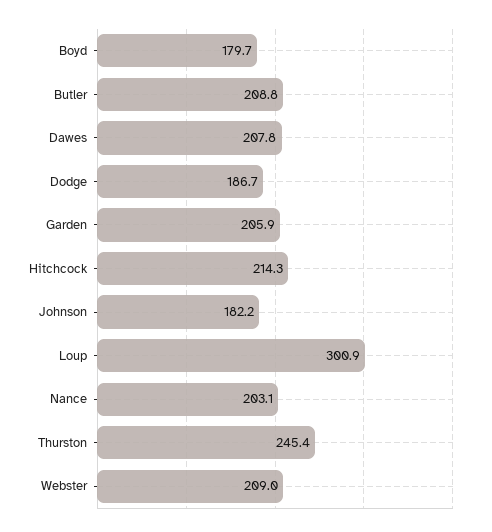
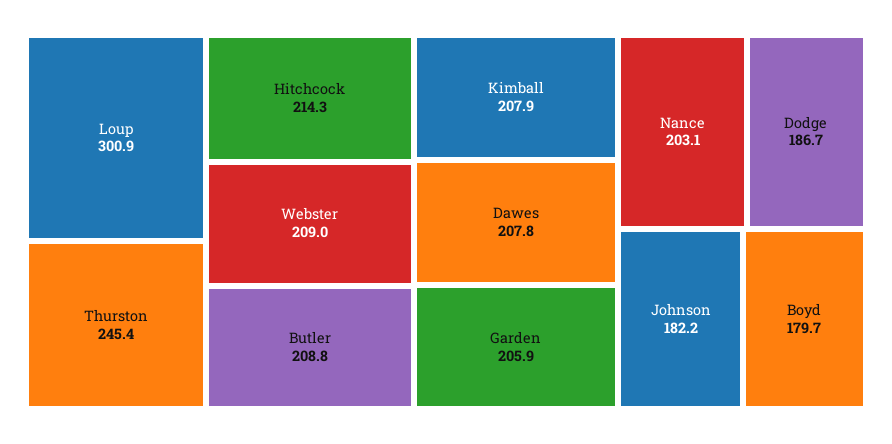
  {
    "Boyd": 179.7,
    "Butler": 208.8,
    "Dawes": 207.8,
    "Dodge": 186.7,
    "Garden": 205.9,
    "Hitchcock": 214.3,
    "Johnson": 182.2,
    "Loup": 300.9,
    "Nance": 203.1,
    "Thurston": 245.4,
-   "Webster": 209
+   "Webster": 209,
+   "Kimball": 207.9
  }

